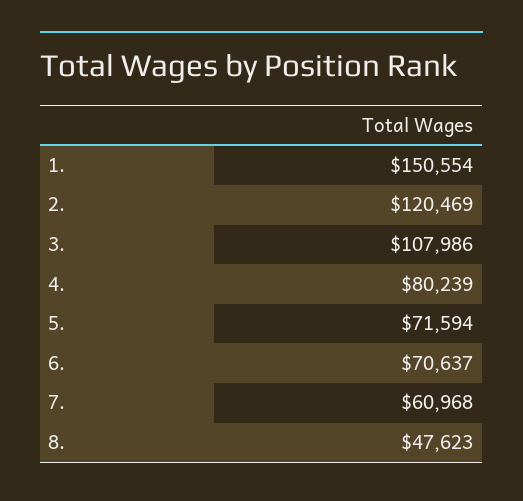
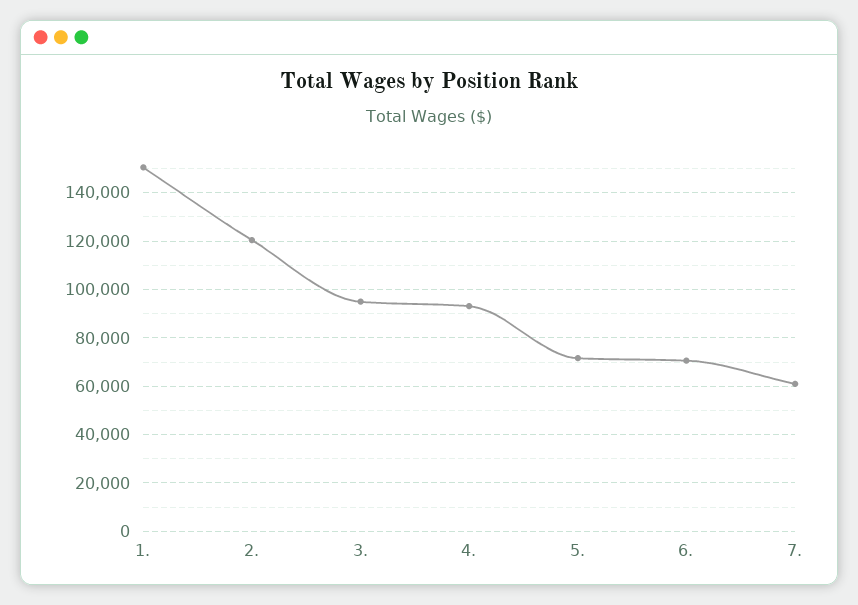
  {
    "1.": 150554,
    "2.": 120469,
-   "3.": 107986,
+   "3.": 95000,
-   "4.": 80239,
+   "4.": 92500,
    "5.": 71594,
    "6.": 70637,
-   "7.": 60968,
+   "7.": 60968
-   "8.": 47623
  }

